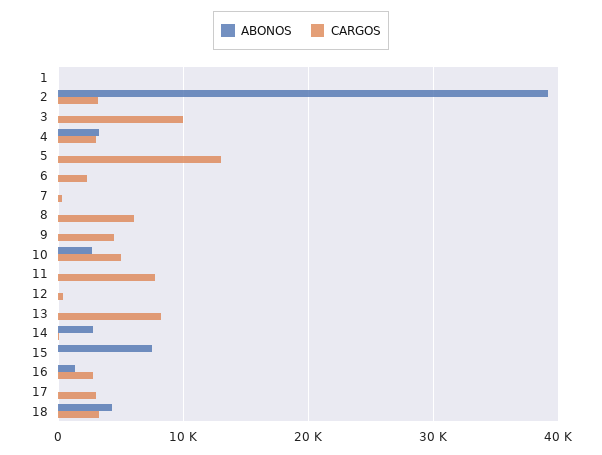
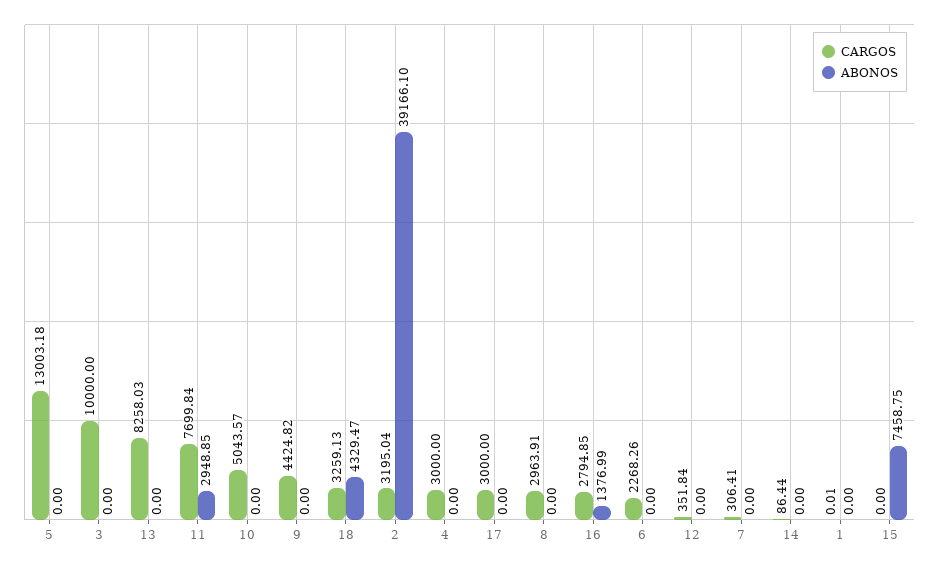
  {
    "ABONOS": {
      "1": 0,
      "2": 39166.1,
      "3": 0,
-     "4": 3000,
+     "4": 0,
      "5": 0,
      "6": 0,
      "7": 0,
      "8": 0,
      "9": 0,
-     "10": 3000,
+     "10": 0,
-     "11": 0,
+     "11": 2948.85,
      "12": 0,
      "13": 0,
-     "14": 3000,
+     "14": 0,
      "15": 7458.75,
      "16": 1376.99,
      "17": 0,
      "18": 4329.47
    },
    "CARGOS": {
      "1": 0.01,
      "2": 3195.04,
      "3": 10000,
      "4": 3000,
      "5": 13003.18,
      "6": 2268.26,
      "7": 306.41,
-     "8": 6000,
+     "8": 2963.91,
      "9": 4424.82,
      "10": 5043.57,
      "11": 7699.84,
      "12": 351.84,
      "13": 8258.03,
      "14": 86.44,
      "15": 0,
      "16": 2794.85,
      "17": 3000,
      "18": 3259.13
    }
  }

